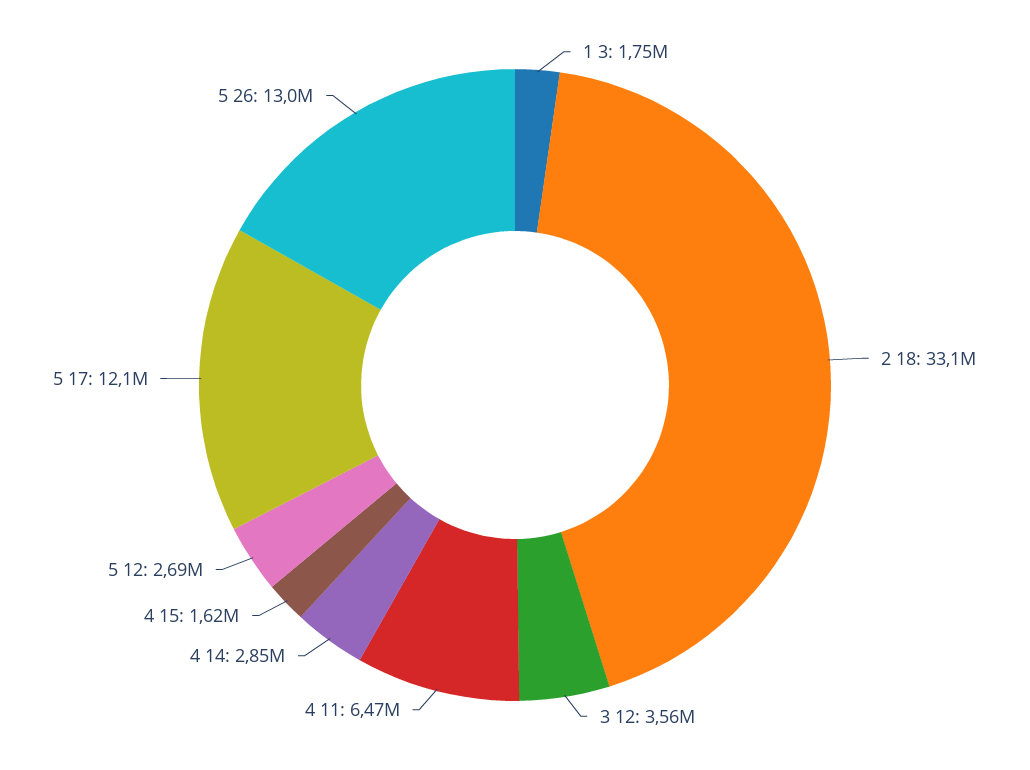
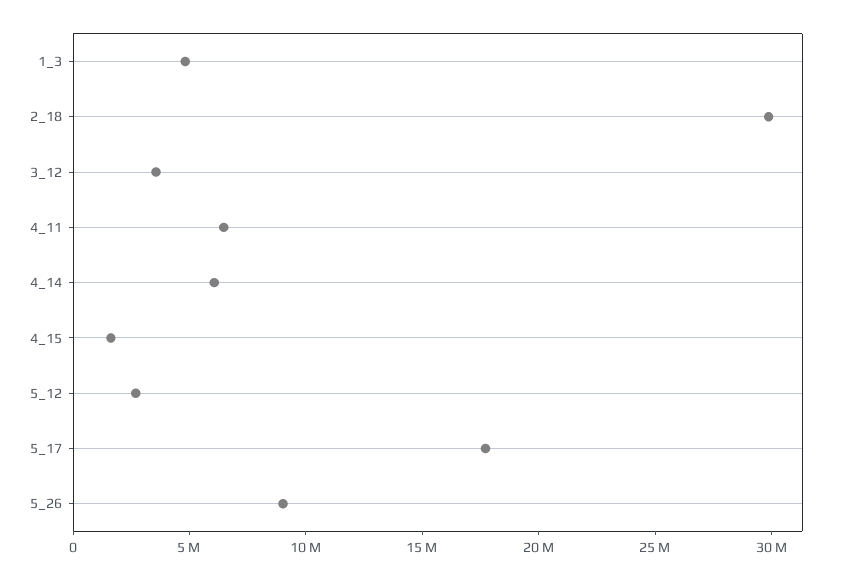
  {
-   "1 3": 1750000,
+   "1 3": 5000000,
-   "2 18": 33100000,
+   "2 18": 30000000,
    "3 12": 3560000,
    "4 11": 6470000,
-   "4 14": 2850000,
+   "4 14": 6000000,
    "4 15": 1620000,
    "5 12": 2690000,
-   "5 17": 12100000,
+   "5 17": 18000000,
-   "5 26": 13000000
+   "5 26": 9000000
  }

